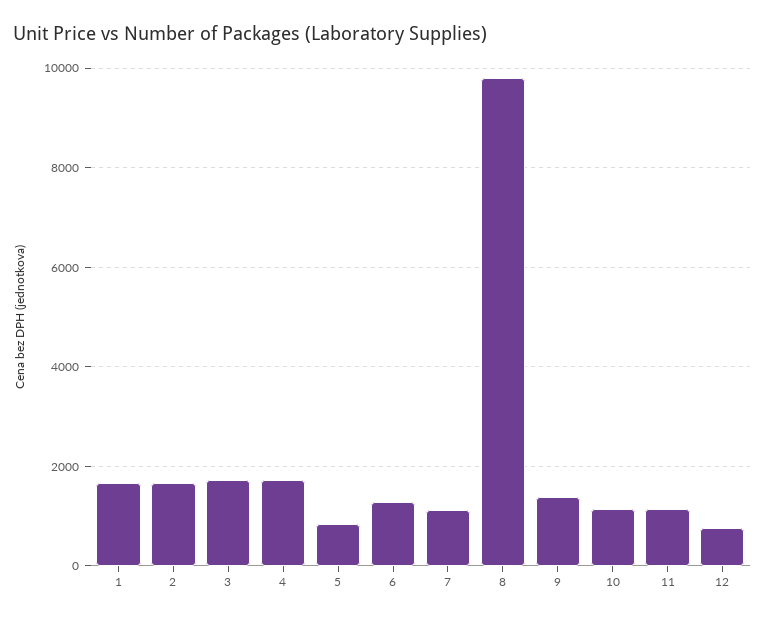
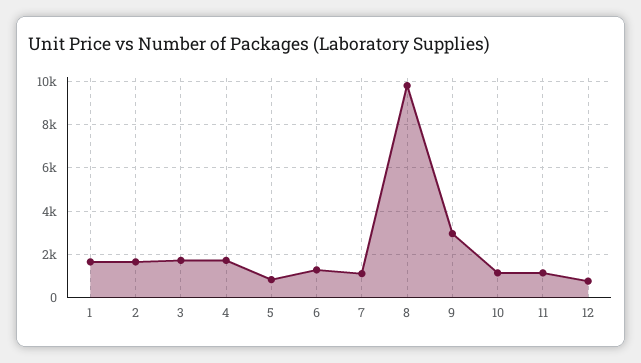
  {
    "1": 1600,
    "2": 1600,
    "3": 1800,
    "4": 1800,
    "5": 800,
    "6": 1200,
    "7": 1200,
    "8": 9800,
-   "9": 1400,
+   "9": 3000,
    "10": 1200,
    "11": 1200,
    "12": 800
  }

